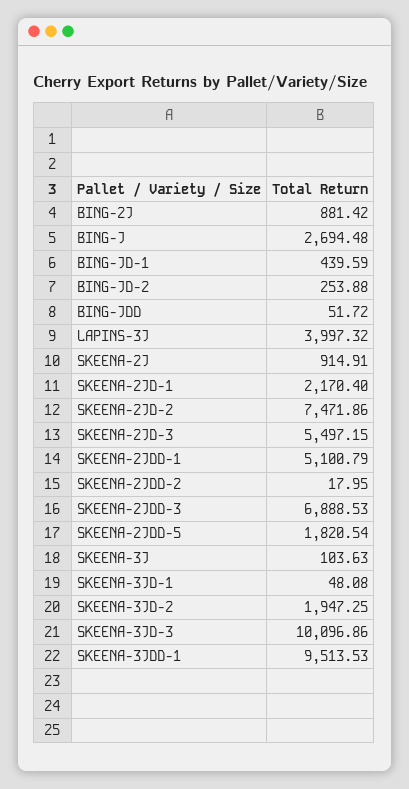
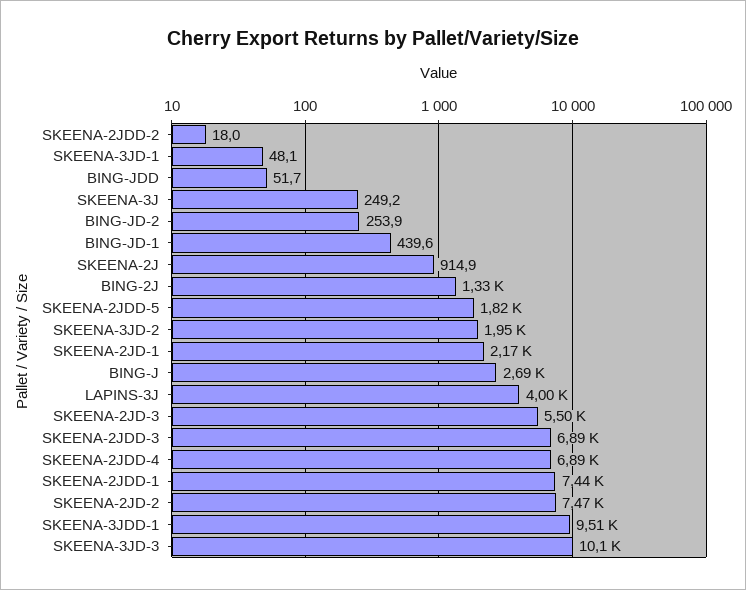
  {
-   "BING-2J": 881.42,
+   "BING-2J": 1330,
    "BING-J": 2694.48,
    "BING-JD-1": 439.59,
    "BING-JD-2": 253.88,
    "BING-JDD": 51.72,
    "LAPINS-3J": 3997.32,
    "SKEENA-2J": 914.91,
    "SKEENA-2JD-1": 2170.4,
    "SKEENA-2JD-2": 7471.86,
    "SKEENA-2JD-3": 5497.15,
-   "SKEENA-2JDD-1": 5100.79,
+   "SKEENA-2JDD-1": 7440,
    "SKEENA-2JDD-2": 17.95,
    "SKEENA-2JDD-3": 6888.53,
    "SKEENA-2JDD-5": 1820.54,
-   "SKEENA-3J": 103.63,
+   "SKEENA-3J": 249.2,
    "SKEENA-3JD-1": 48.08,
    "SKEENA-3JD-2": 1947.25,
    "SKEENA-3JD-3": 10096.86,
-   "SKEENA-3JDD-1": 9513.53
+   "SKEENA-3JDD-1": 9513.53,
+   "SKEENA-2JDD-4": 6890
  }

